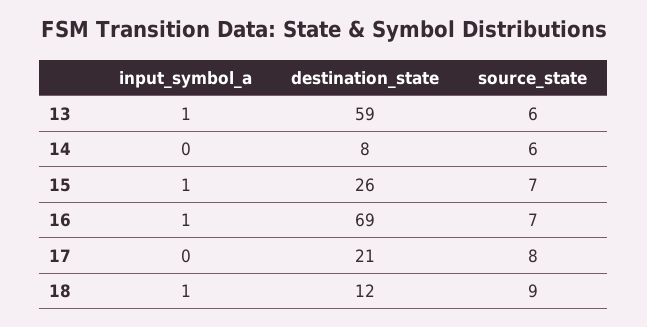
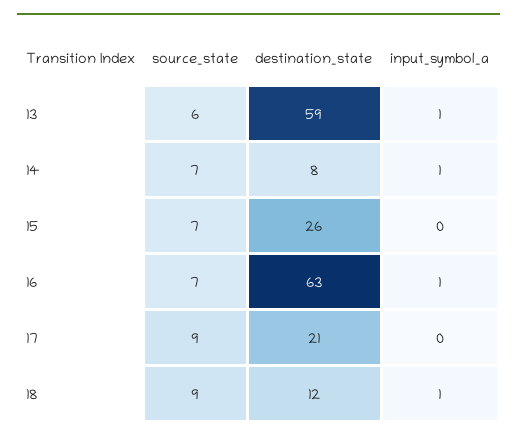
  {
    "input_symbol_a": {
      "13": 1,
-     "14": 0,
+     "14": 1,
-     "15": 1,
+     "15": 0,
      "16": 1,
      "17": 0,
      "18": 1
    },
    "destination_state": {
      "13": 59,
      "14": 8,
      "15": 26,
-     "16": 69,
+     "16": 63,
      "17": 21,
      "18": 12
    },
    "source_state": {
      "13": 6,
-     "14": 6,
+     "14": 7,
      "15": 7,
      "16": 7,
-     "17": 8,
+     "17": 9,
      "18": 9
    }
  }

